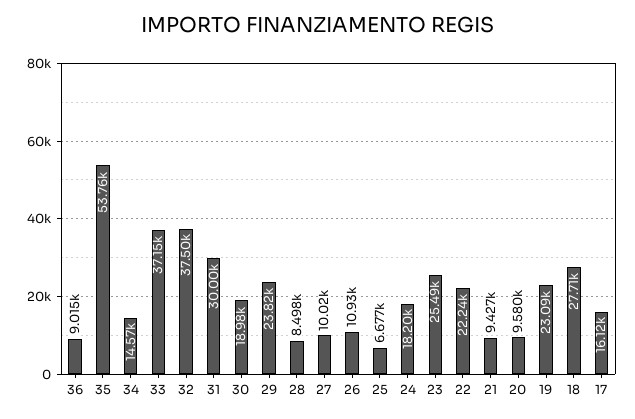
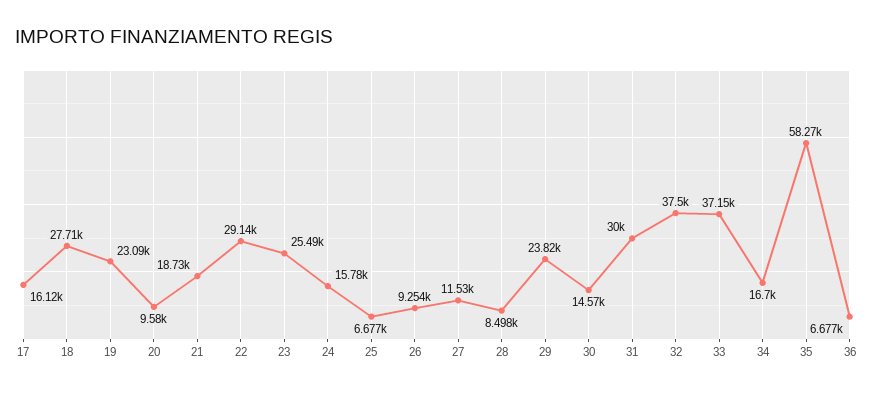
  {
-   "36": 9015,
+   "36": 6677,
-   "35": 53760,
+   "35": 58270,
-   "34": 14570,
+   "34": 16700,
    "33": 37150,
    "32": 37500,
    "31": 30000,
-   "30": 18980,
+   "30": 14570,
    "29": 23820,
    "28": 8498,
-   "27": 10020,
+   "27": 11530,
-   "26": 10930,
+   "26": 9254,
    "25": 6677,
-   "24": 18200,
+   "24": 15780,
    "23": 25490,
-   "22": 22240,
+   "22": 29140,
-   "21": 9427,
+   "21": 18730,
    "20": 9580,
    "19": 23090,
    "18": 27710,
    "17": 16120
  }

